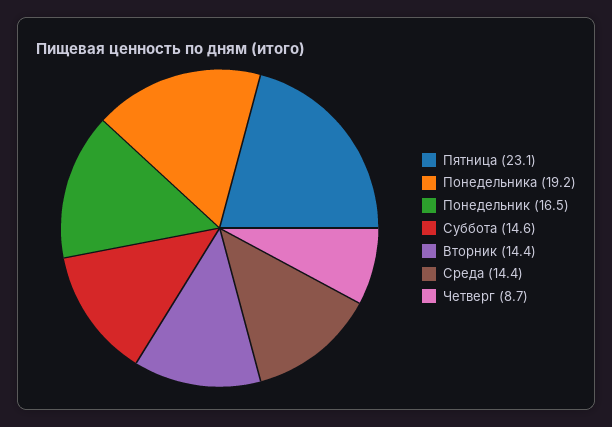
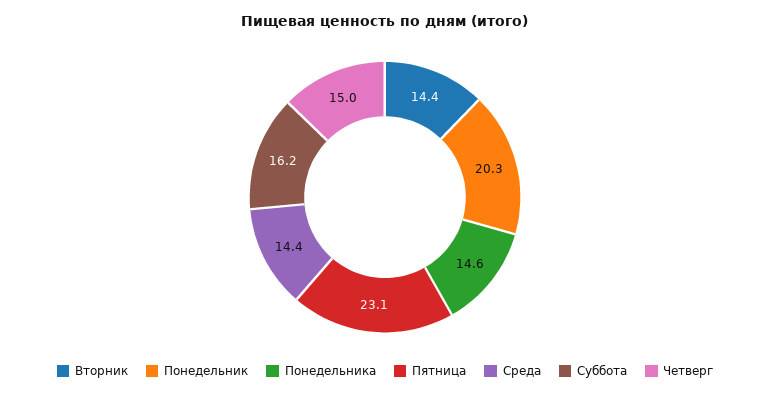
  {
    "Пятница": 23.1,
-   "Понедельника": 19.2,
+   "Понедельника": 14.6,
-   "Понедельник": 16.5,
+   "Понедельник": 20.3,
-   "Суббота": 14.6,
+   "Суббота": 16.2,
    "Вторник": 14.4,
    "Среда": 14.4,
-   "Четверг": 8.7
+   "Четверг": 15
  }

